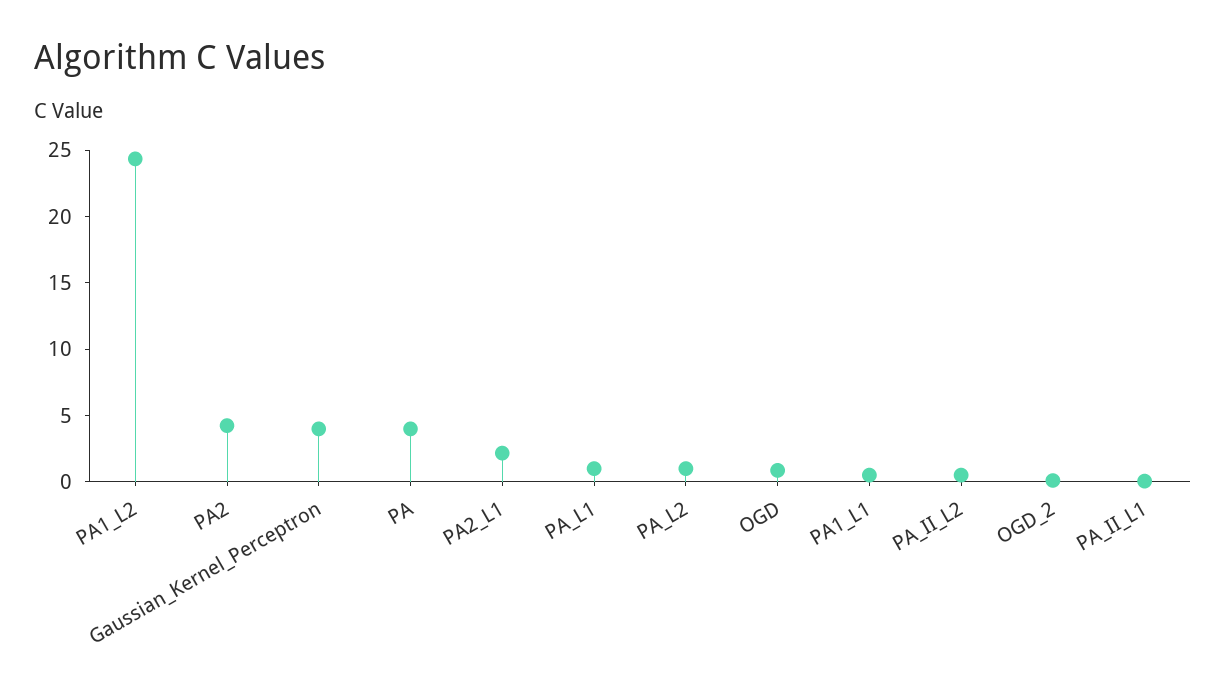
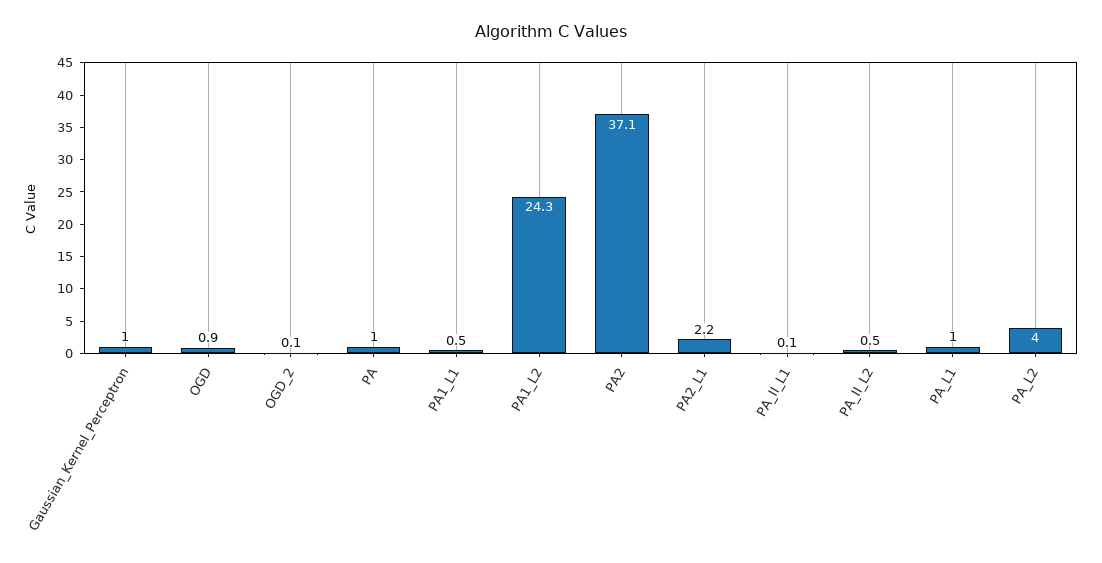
  {
    "PA1_L2": 24.3,
-   "PA2": 4,
+   "PA2": 37.1,
-   "Gaussian_Kernel_Perceptron": 4,
+   "Gaussian_Kernel_Perceptron": 1,
-   "PA": 4,
+   "PA": 1,
    "PA2_L1": 2.2,
    "PA_L1": 1,
-   "PA_L2": 1,
+   "PA_L2": 4,
    "OGD": 0.9,
    "PA1_L1": 0.5,
    "PA_II_L2": 0.5,
    "OGD_2": 0.1,
    "PA_II_L1": 0.1
  }

